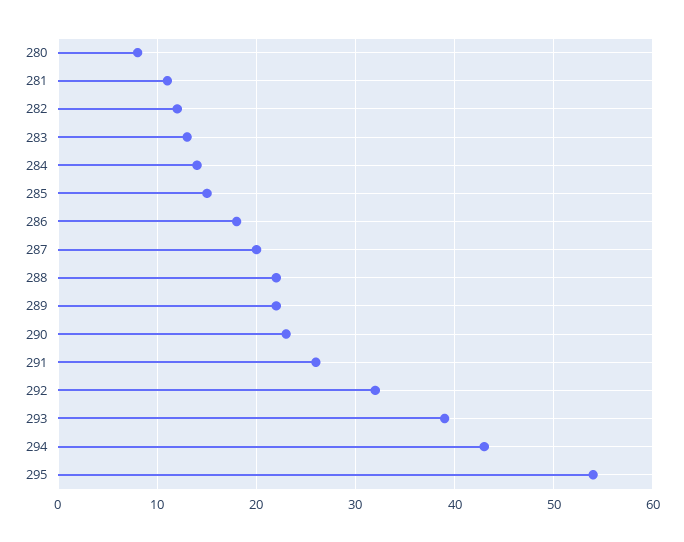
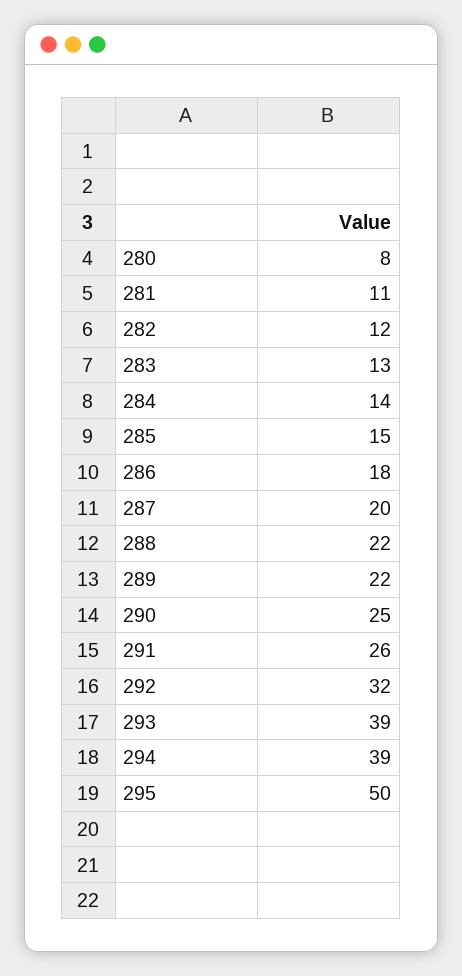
  {
    "280": 8,
    "281": 11,
    "282": 12,
    "283": 13,
    "284": 14,
    "285": 15,
    "286": 18,
    "287": 20,
    "288": 22,
    "289": 22,
-   "290": 23,
+   "290": 25,
    "291": 26,
    "292": 32,
    "293": 39,
-   "294": 43,
+   "294": 39,
-   "295": 54
+   "295": 50
  }

